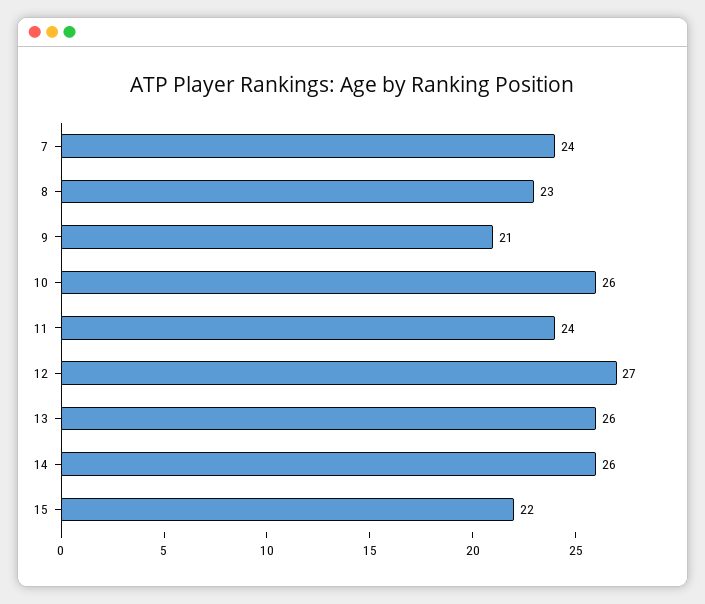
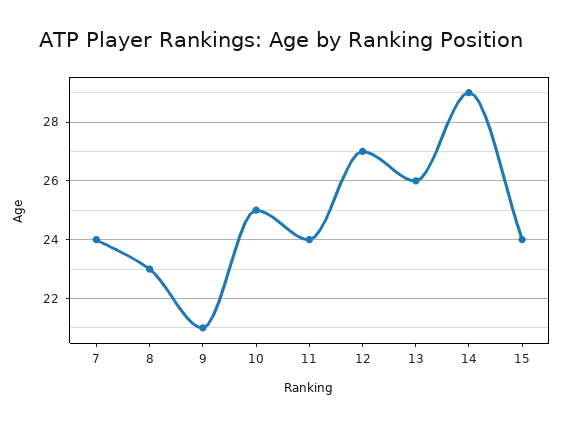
  {
    "7": 24,
    "8": 23,
    "9": 21,
-   "10": 26,
+   "10": 25,
    "11": 24,
    "12": 27,
    "13": 26,
-   "14": 26,
+   "14": 29,
-   "15": 22
+   "15": 24
  }

